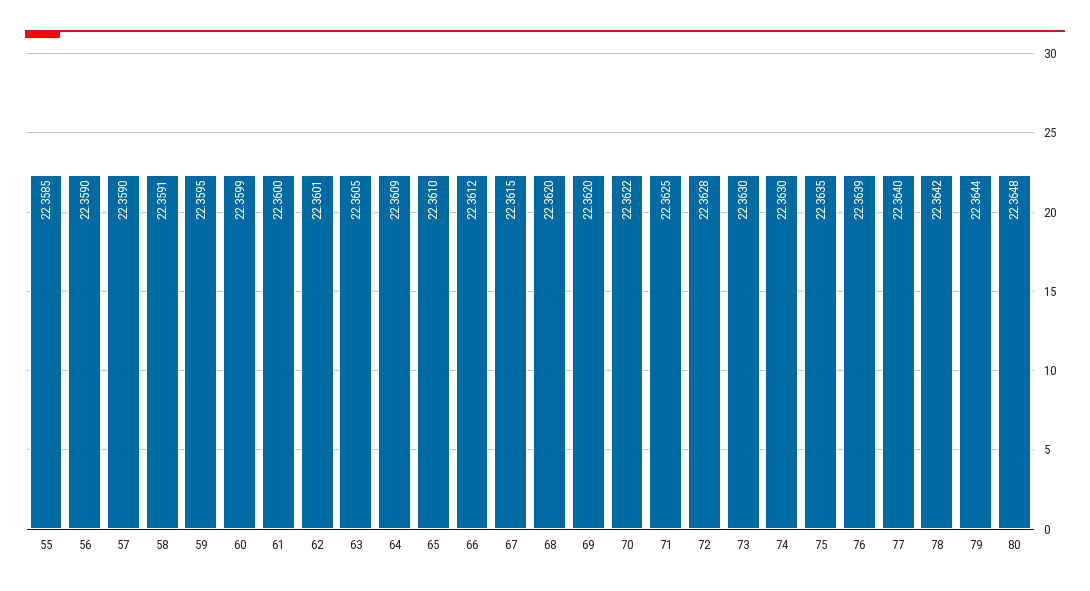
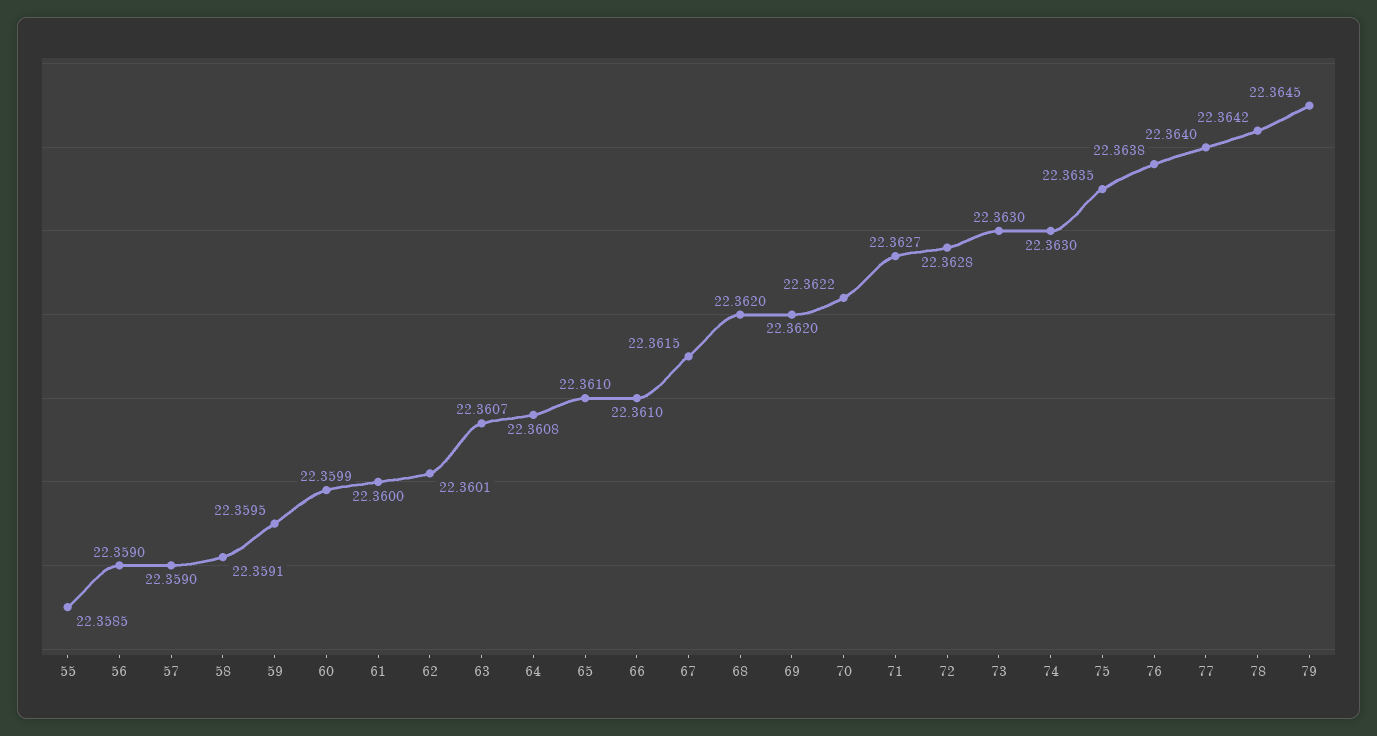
  {
    "55": 22.3585,
    "56": 22.359,
    "57": 22.359,
    "58": 22.3591,
    "59": 22.3595,
    "60": 22.3599,
    "61": 22.36,
    "62": 22.3601,
-   "63": 22.3605,
+   "63": 22.3607,
-   "64": 22.3609,
+   "64": 22.3608,
    "65": 22.361,
-   "66": 22.3612,
+   "66": 22.361,
    "67": 22.3615,
    "68": 22.362,
    "69": 22.362,
    "70": 22.3622,
-   "71": 22.3625,
+   "71": 22.3627,
    "72": 22.3628,
    "73": 22.363,
    "74": 22.363,
    "75": 22.3635,
-   "76": 22.3639,
+   "76": 22.3638,
    "77": 22.364,
    "78": 22.3642,
-   "79": 22.3644,
+   "79": 22.3645
-   "80": 22.3648
  }

